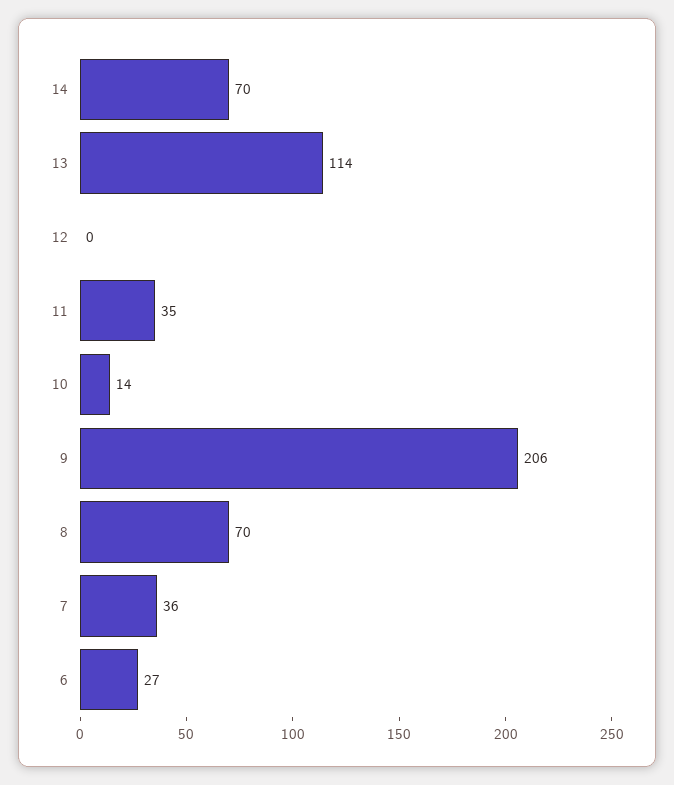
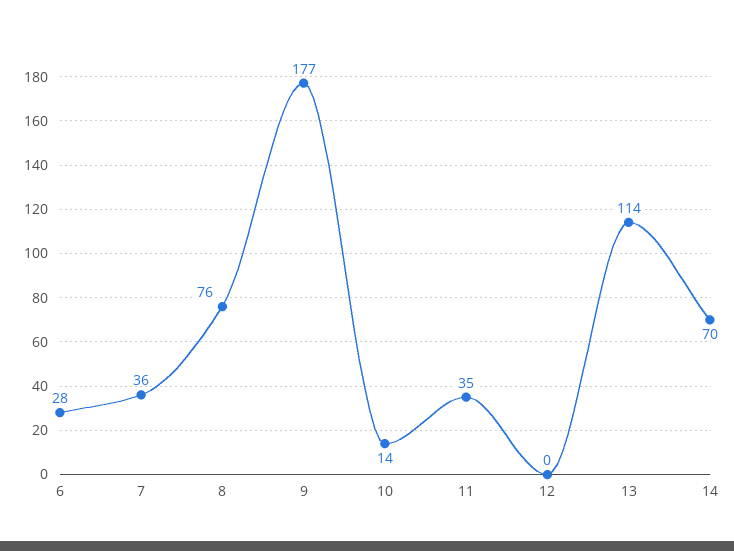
  {
    "14": 70,
    "13": 114,
    "12": 0,
    "11": 35,
    "10": 14,
-   "9": 206,
+   "9": 177,
-   "8": 70,
+   "8": 76,
    "7": 36,
-   "6": 27
+   "6": 28
  }

